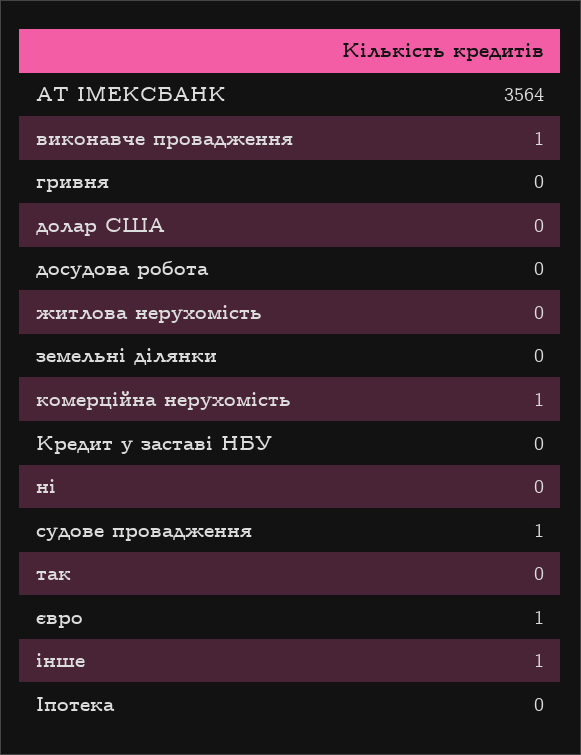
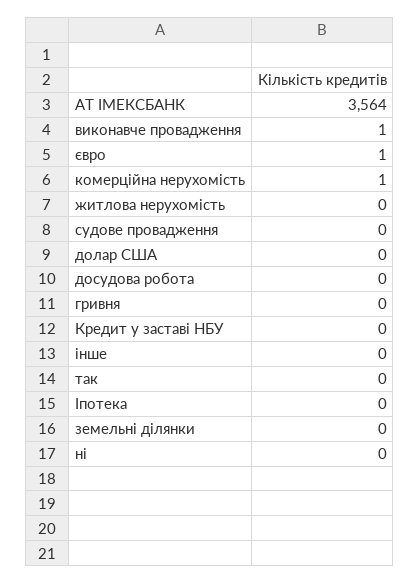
  {
    "АТ ІМЕКСБАНК": 3564,
    "виконавче провадження": 1,
    "гривня": 0,
    "долар США": 0,
    "досудова робота": 0,
    "житлова нерухомість": 0,
    "земельні ділянки": 0,
    "комерційна нерухомість": 1,
    "Кредит у заставі НБУ": 0,
    "ні": 0,
-   "судове провадження": 1,
+   "судове провадження": 0,
    "так": 0,
    "євро": 1,
-   "інше": 1,
+   "інше": 0,
    "Іпотека": 0
  }

